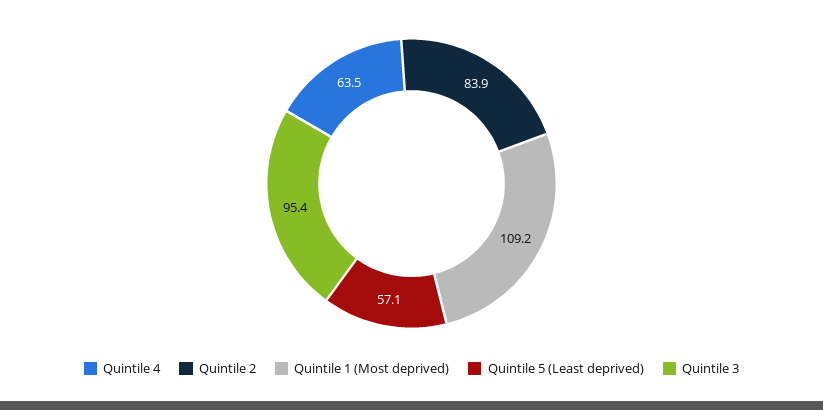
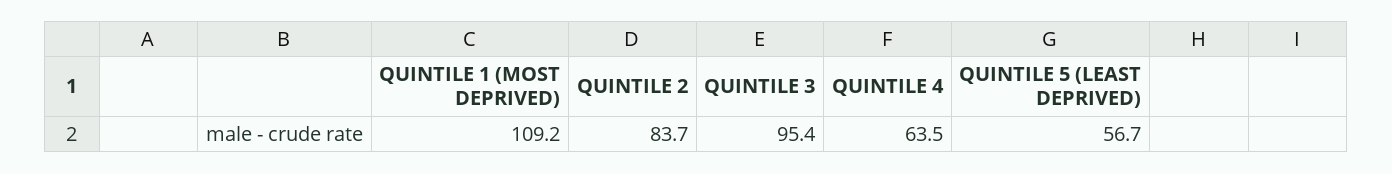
  {
    "Quintile 4": 63.5,
-   "Quintile 2": 83.9,
+   "Quintile 2": 83.7,
    "Quintile 1 (Most deprived)": 109.2,
-   "Quintile 5 (Least deprived)": 57.1,
+   "Quintile 5 (Least deprived)": 56.7,
    "Quintile 3": 95.4
  }

